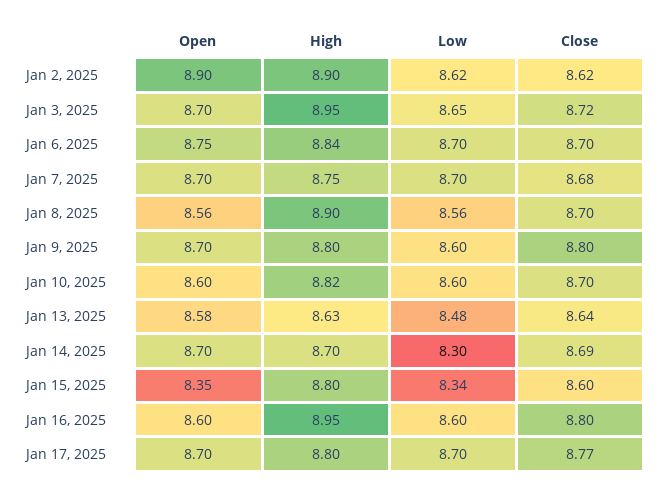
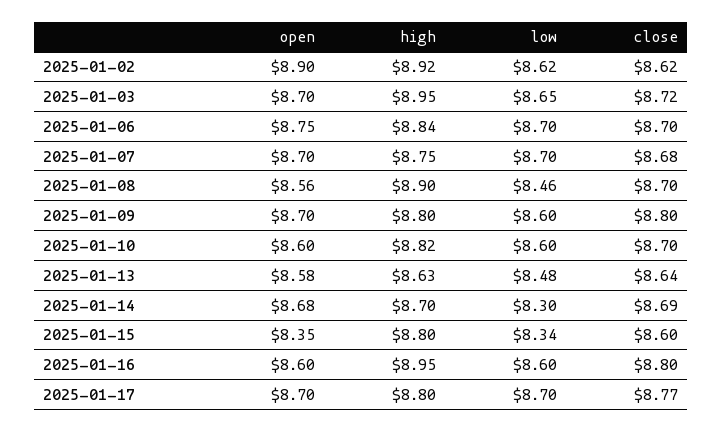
  {
    "Open": {
      "Jan 2, 2025": 8.9,
      "Jan 3, 2025": 8.7,
      "Jan 6, 2025": 8.75,
      "Jan 7, 2025": 8.7,
      "Jan 8, 2025": 8.56,
      "Jan 9, 2025": 8.7,
      "Jan 10, 2025": 8.6,
      "Jan 13, 2025": 8.58,
-     "Jan 14, 2025": 8.7,
+     "Jan 14, 2025": 8.68,
      "Jan 15, 2025": 8.35,
      "Jan 16, 2025": 8.6,
      "Jan 17, 2025": 8.7
    },
    "High": {
-     "Jan 2, 2025": 8.9,
+     "Jan 2, 2025": 8.92,
      "Jan 3, 2025": 8.95,
      "Jan 6, 2025": 8.84,
      "Jan 7, 2025": 8.75,
      "Jan 8, 2025": 8.9,
      "Jan 9, 2025": 8.8,
      "Jan 10, 2025": 8.82,
      "Jan 13, 2025": 8.63,
      "Jan 14, 2025": 8.7,
      "Jan 15, 2025": 8.8,
      "Jan 16, 2025": 8.95,
      "Jan 17, 2025": 8.8
    },
    "Low": {
      "Jan 2, 2025": 8.62,
      "Jan 3, 2025": 8.65,
      "Jan 6, 2025": 8.7,
      "Jan 7, 2025": 8.7,
-     "Jan 8, 2025": 8.56,
+     "Jan 8, 2025": 8.46,
      "Jan 9, 2025": 8.6,
      "Jan 10, 2025": 8.6,
      "Jan 13, 2025": 8.48,
      "Jan 14, 2025": 8.3,
      "Jan 15, 2025": 8.34,
      "Jan 16, 2025": 8.6,
      "Jan 17, 2025": 8.7
    },
    "Close": {
      "Jan 2, 2025": 8.62,
      "Jan 3, 2025": 8.72,
      "Jan 6, 2025": 8.7,
      "Jan 7, 2025": 8.68,
      "Jan 8, 2025": 8.7,
      "Jan 9, 2025": 8.8,
      "Jan 10, 2025": 8.7,
      "Jan 13, 2025": 8.64,
      "Jan 14, 2025": 8.69,
      "Jan 15, 2025": 8.6,
      "Jan 16, 2025": 8.8,
      "Jan 17, 2025": 8.77
    }
  }

